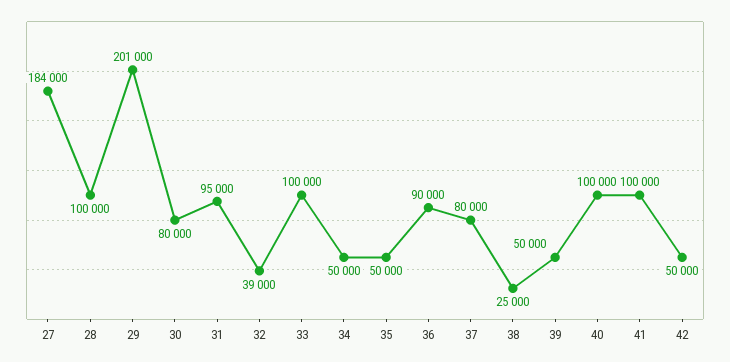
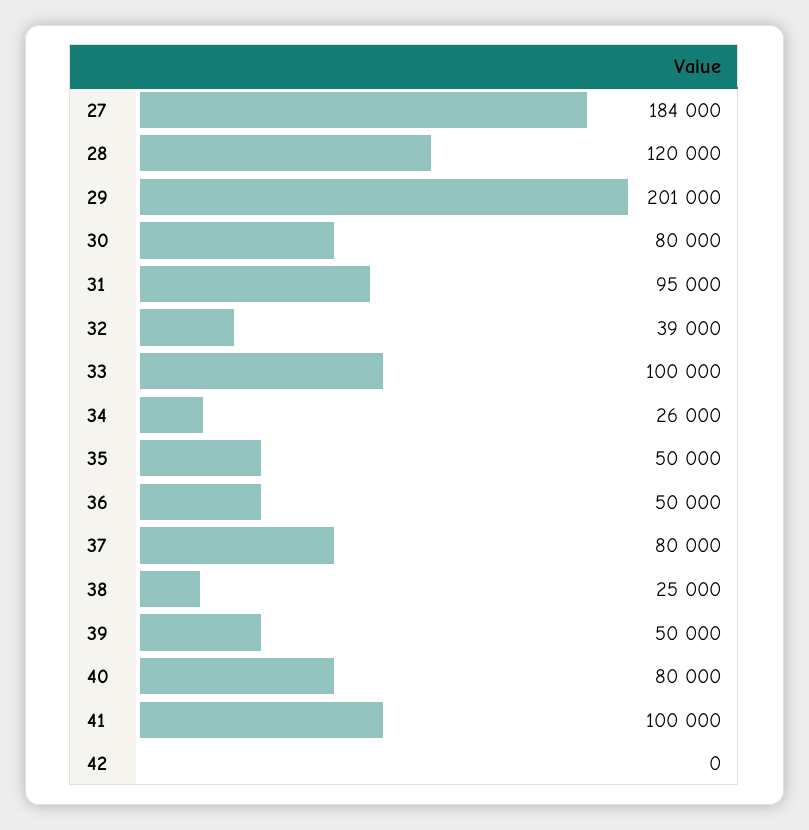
  {
    "27": 184000,
-   "28": 100000,
+   "28": 120000,
    "29": 201000,
    "30": 80000,
    "31": 95000,
    "32": 39000,
    "33": 100000,
-   "34": 50000,
+   "34": 26000,
    "35": 50000,
-   "36": 90000,
+   "36": 50000,
    "37": 80000,
    "38": 25000,
    "39": 50000,
-   "40": 100000,
+   "40": 80000,
    "41": 100000,
-   "42": 50000
+   "42": 0
  }

